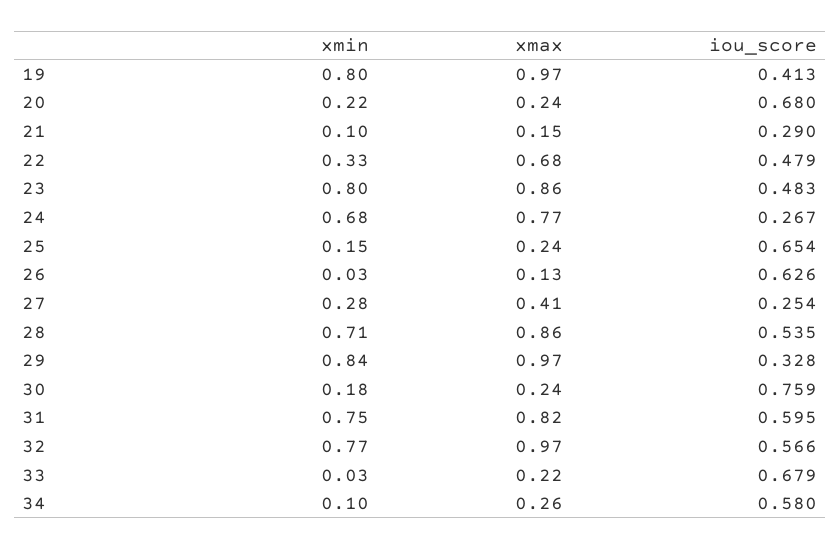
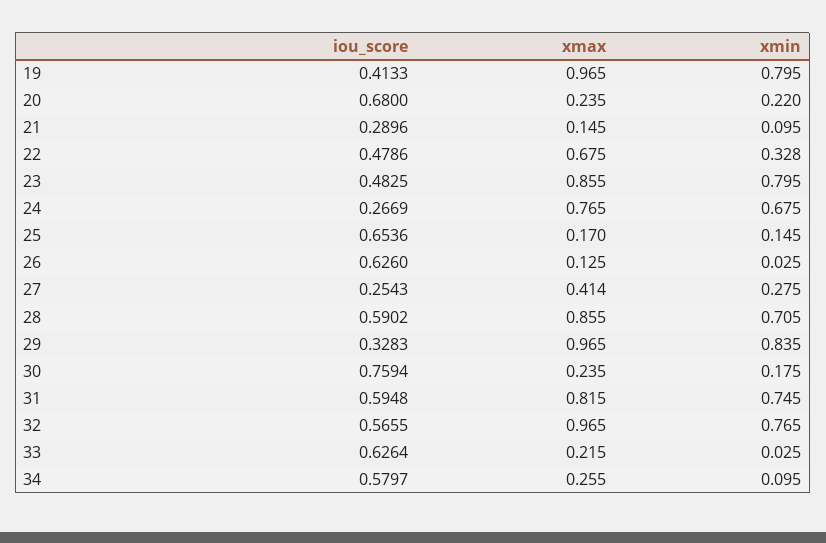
  {
    "xmin": {
      "19": 0.795,
      "20": 0.22,
      "21": 0.095,
      "22": 0.328,
      "23": 0.795,
      "24": 0.675,
      "25": 0.145,
      "26": 0.025,
      "27": 0.275,
      "28": 0.705,
      "29": 0.835,
      "30": 0.175,
      "31": 0.745,
      "32": 0.765,
      "33": 0.025,
      "34": 0.095
    },
    "xmax": {
      "19": 0.965,
      "20": 0.235,
      "21": 0.145,
      "22": 0.675,
      "23": 0.855,
      "24": 0.765,
-     "25": 0.24,
+     "25": 0.17,
      "26": 0.125,
      "27": 0.414,
      "28": 0.855,
      "29": 0.965,
      "30": 0.235,
      "31": 0.815,
      "32": 0.965,
      "33": 0.215,
      "34": 0.255
    },
    "iou_score": {
      "19": 0.4133,
      "20": 0.68,
      "21": 0.2896,
      "22": 0.4786,
      "23": 0.4825,
      "24": 0.2669,
      "25": 0.6536,
      "26": 0.626,
      "27": 0.2543,
-     "28": 0.535,
+     "28": 0.5902,
      "29": 0.3283,
      "30": 0.7594,
      "31": 0.5948,
      "32": 0.5655,
-     "33": 0.679,
+     "33": 0.6264,
      "34": 0.5797
    }
  }

